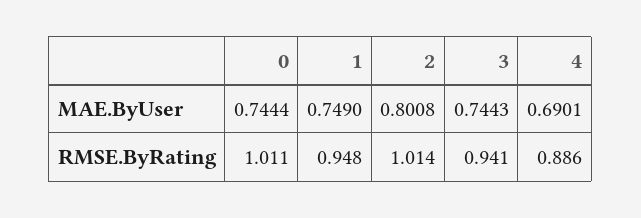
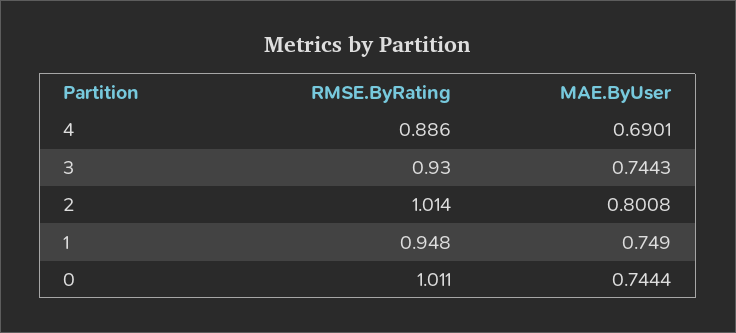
  {
    "0": {
      "MAE.ByUser": 0.7444,
      "RMSE.ByRating": 1.011
    },
    "1": {
      "MAE.ByUser": 0.749,
      "RMSE.ByRating": 0.948
    },
    "2": {
      "MAE.ByUser": 0.8008,
      "RMSE.ByRating": 1.014
    },
    "3": {
      "MAE.ByUser": 0.7443,
-     "RMSE.ByRating": 0.941
+     "RMSE.ByRating": 0.93
    },
    "4": {
      "MAE.ByUser": 0.6901,
      "RMSE.ByRating": 0.886
    }
  }

